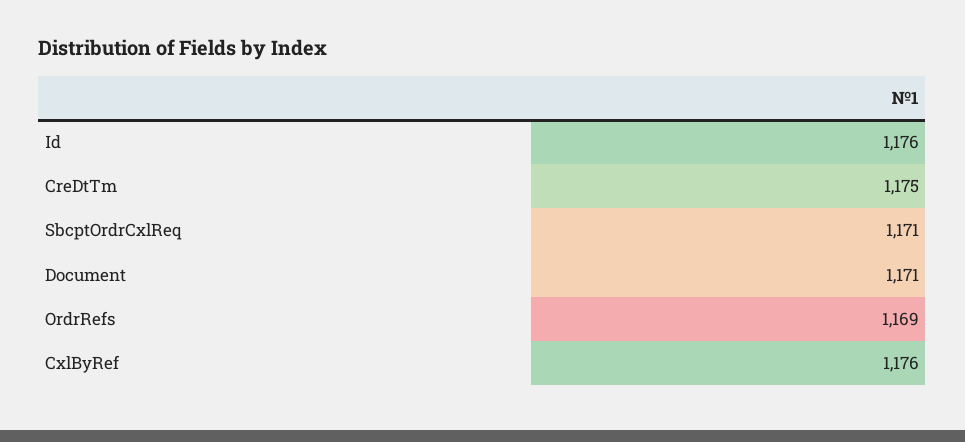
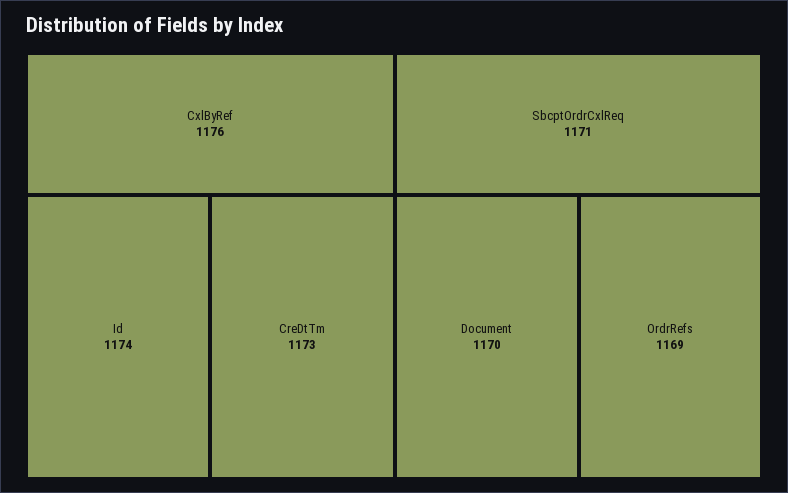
  {
-   "Id": 1176,
+   "Id": 1174,
-   "CreDtTm": 1175,
+   "CreDtTm": 1173,
    "SbcptOrdrCxlReq": 1171,
-   "Document": 1171,
+   "Document": 1170,
    "OrdrRefs": 1169,
    "CxlByRef": 1176
  }

